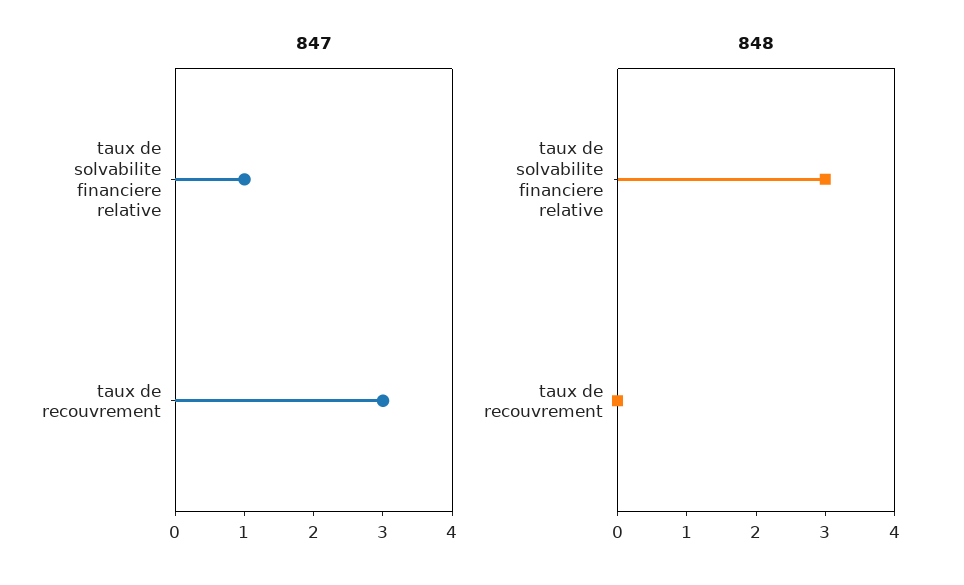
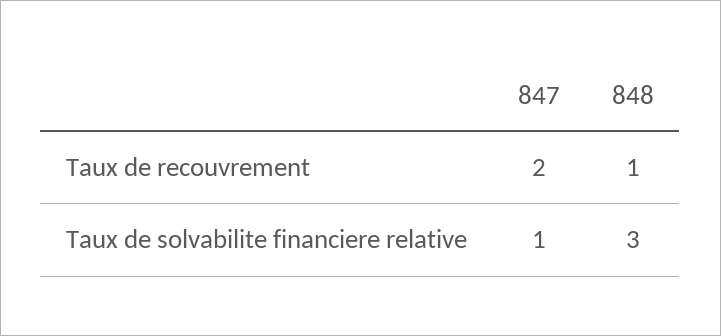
  {
    "847": {
      "taux de solvabilite financiere relative": 1,
-     "taux de recouvrement": 3
+     "taux de recouvrement": 2
    },
    "848": {
      "taux de solvabilite financiere relative": 3,
-     "taux de recouvrement": 0
+     "taux de recouvrement": 1
    }
  }

